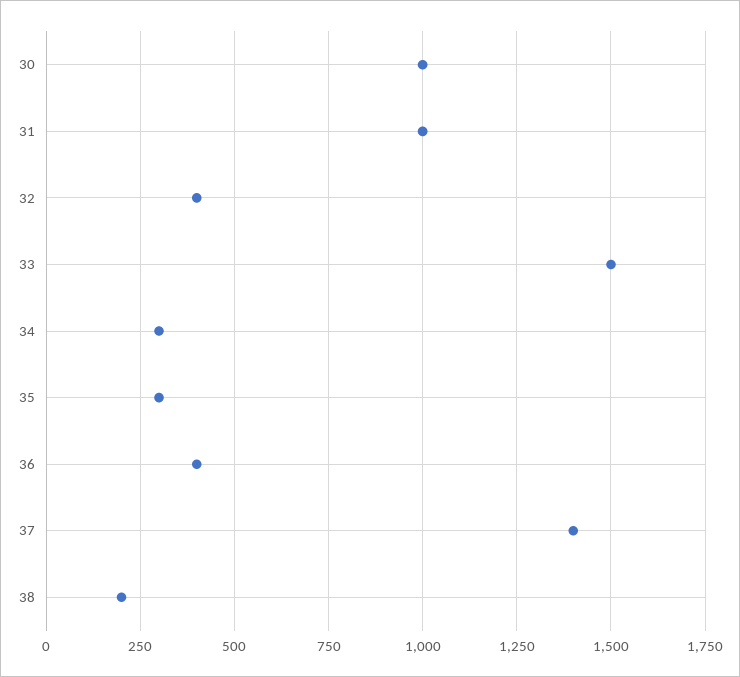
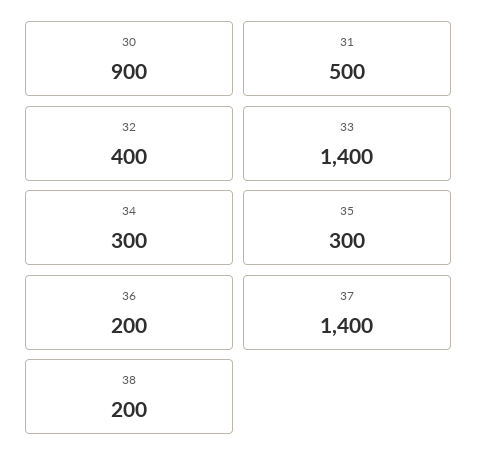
  {
-   "30": 1000,
+   "30": 900,
-   "31": 1000,
+   "31": 500,
    "32": 400,
-   "33": 1500,
+   "33": 1400,
    "34": 300,
    "35": 300,
-   "36": 400,
+   "36": 200,
    "37": 1400,
    "38": 200
  }

